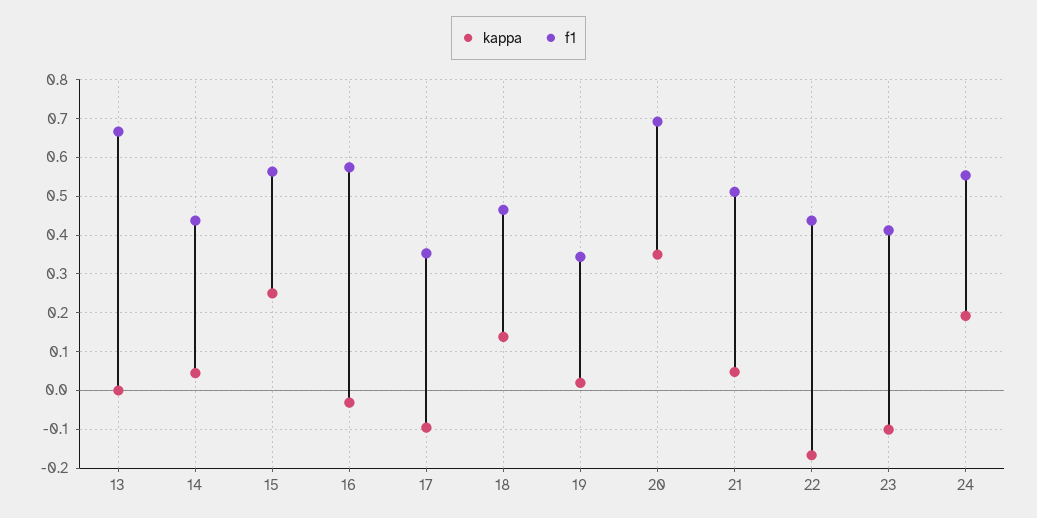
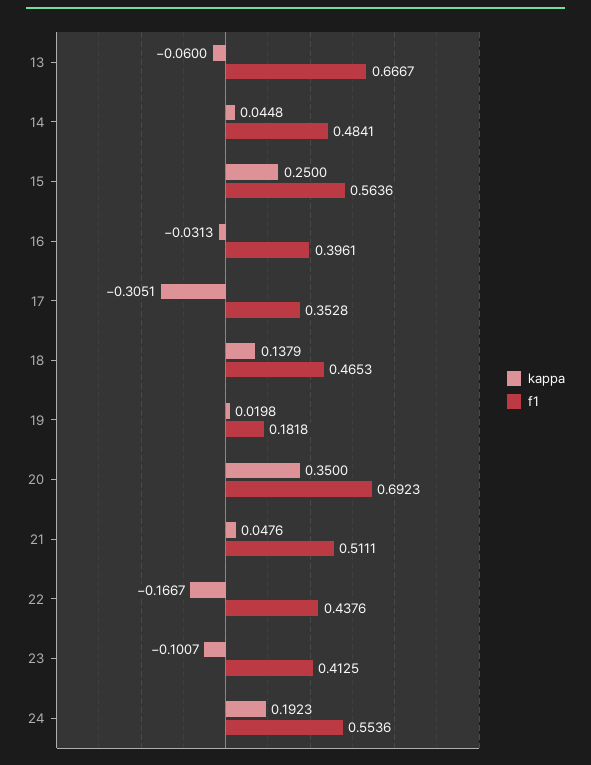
  {
    "kappa": {
-     "13": 0,
+     "13": -0.06,
      "14": 0.0448,
      "15": 0.25,
      "16": -0.0313,
-     "17": -0.1,
+     "17": -0.3051,
      "18": 0.1379,
      "19": 0.0198,
      "20": 0.35,
      "21": 0.0476,
      "22": -0.1667,
      "23": -0.1007,
      "24": 0.1923
    },
    "f1": {
      "13": 0.6667,
-     "14": 0.44,
+     "14": 0.4841,
      "15": 0.5636,
-     "16": 0.58,
+     "16": 0.3961,
      "17": 0.3528,
      "18": 0.4653,
-     "19": 0.34,
+     "19": 0.1818,
      "20": 0.6923,
      "21": 0.5111,
      "22": 0.4376,
      "23": 0.4125,
      "24": 0.5536
    }
  }

